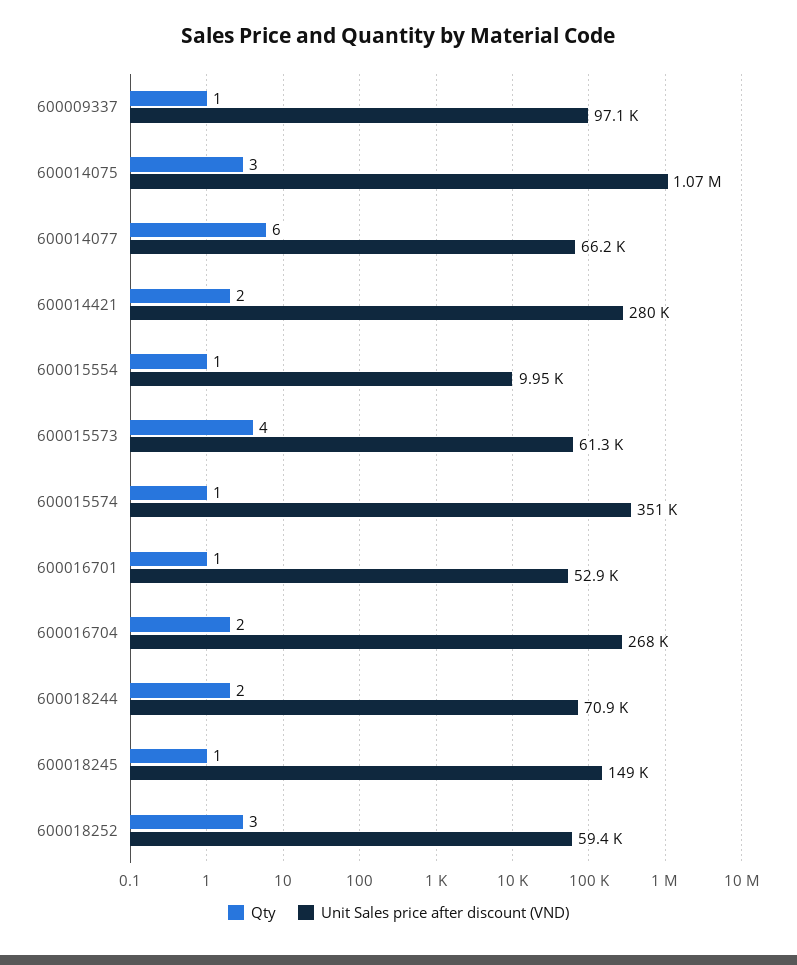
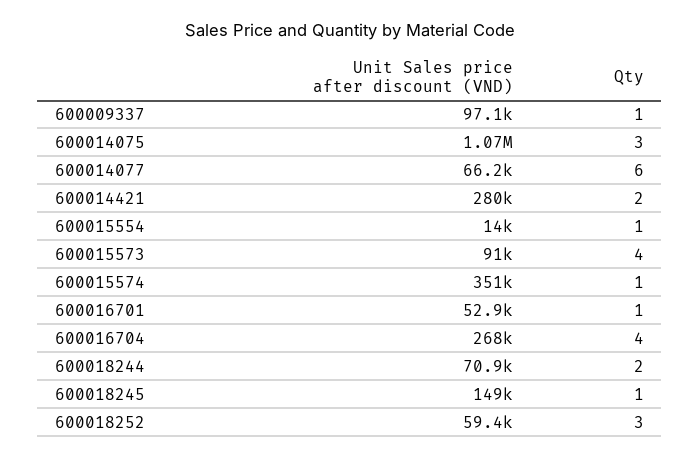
  {
    "Qty": {
      "600009337": 1,
      "600014075": 3,
      "600014077": 6,
      "600014421": 2,
      "600015554": 1,
      "600015573": 4,
      "600015574": 1,
      "600016701": 1,
-     "600016704": 2,
+     "600016704": 4,
      "600018244": 2,
      "600018245": 1,
      "600018252": 3
    },
    "Unit Sales price after discount (VND)": {
      "600009337": 97100,
      "600014075": 1070000,
      "600014077": 66200,
      "600014421": 280000,
-     "600015554": 9950,
+     "600015554": 14000,
-     "600015573": 61300,
+     "600015573": 91000,
      "600015574": 351000,
      "600016701": 52900,
      "600016704": 268000,
      "600018244": 70900,
      "600018245": 149000,
      "600018252": 59400
    }
  }

